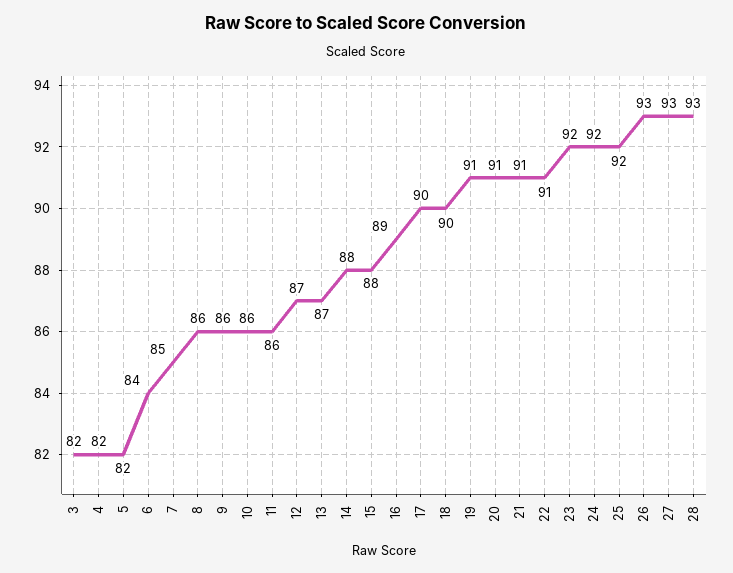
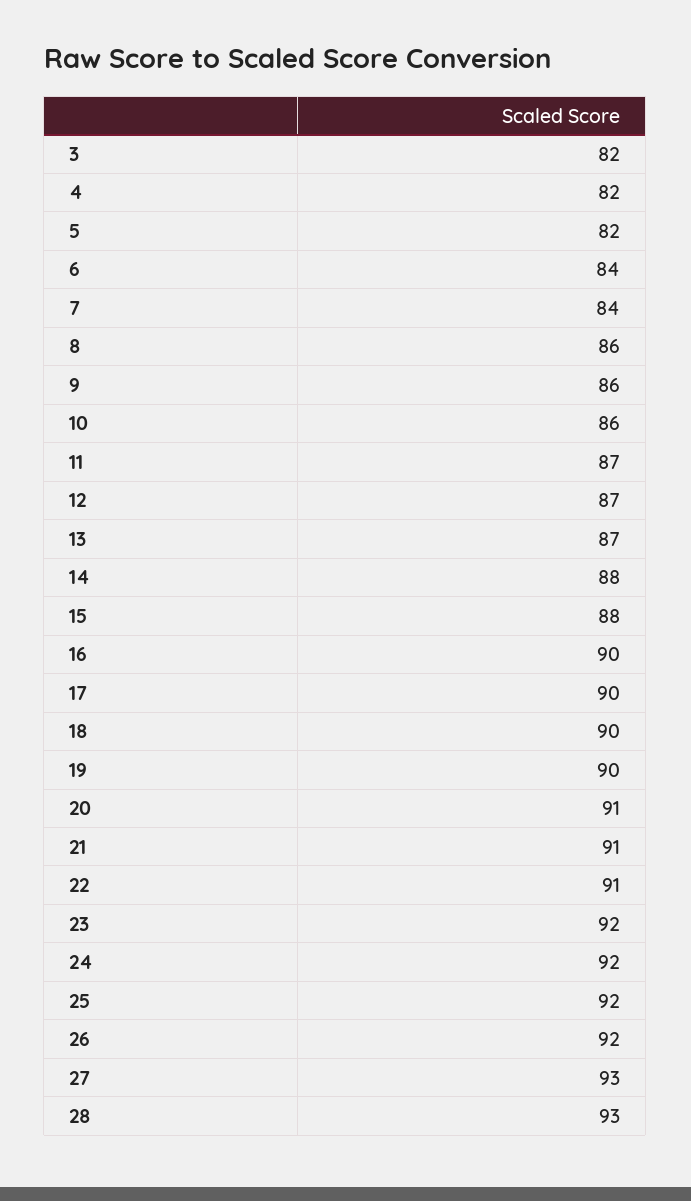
  {
    "3": 82,
    "4": 82,
    "5": 82,
    "6": 84,
-   "7": 85,
+   "7": 84,
    "8": 86,
    "9": 86,
    "10": 86,
-   "11": 86,
+   "11": 87,
    "12": 87,
    "13": 87,
    "14": 88,
    "15": 88,
-   "16": 89,
+   "16": 90,
    "17": 90,
    "18": 90,
-   "19": 91,
+   "19": 90,
    "20": 91,
    "21": 91,
    "22": 91,
    "23": 92,
    "24": 92,
    "25": 92,
-   "26": 93,
+   "26": 92,
    "27": 93,
    "28": 93
  }

